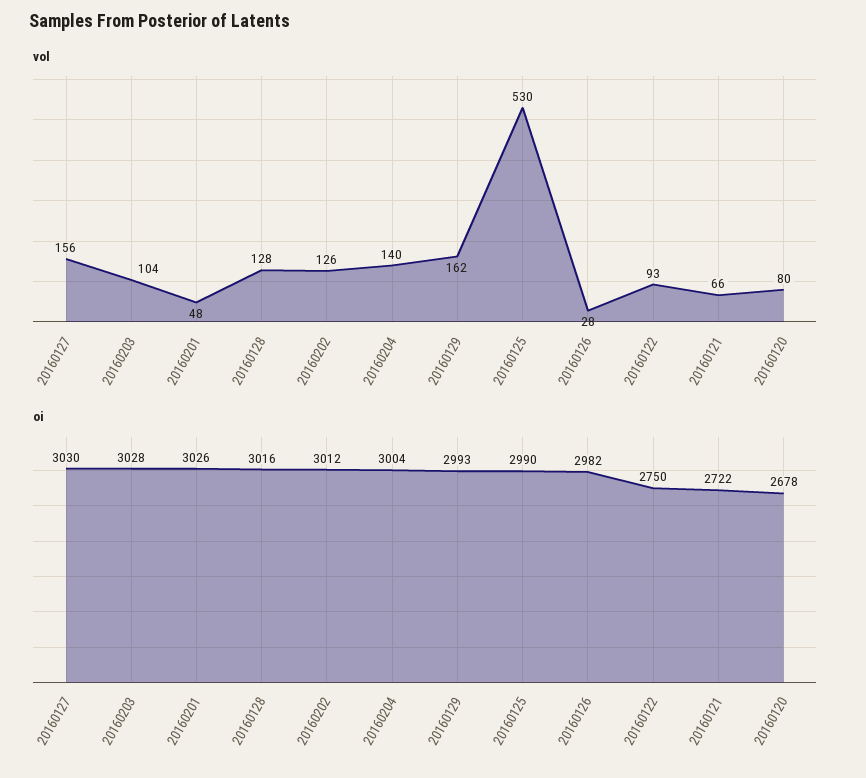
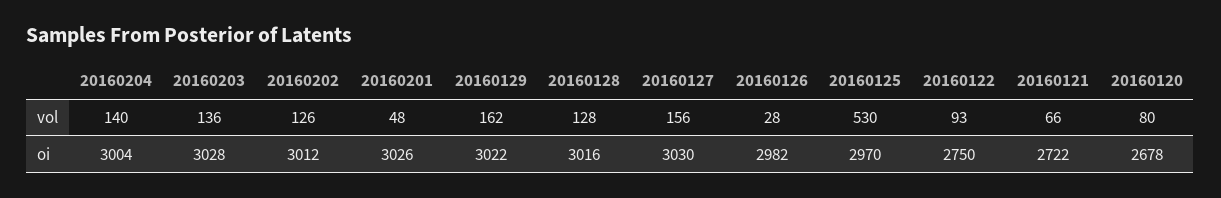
  {
    "vol": {
      "20160127": 156,
-     "20160203": 104,
+     "20160203": 136,
      "20160201": 48,
      "20160128": 128,
      "20160202": 126,
      "20160204": 140,
      "20160129": 162,
      "20160125": 530,
      "20160126": 28,
      "20160122": 93,
      "20160121": 66,
      "20160120": 80
    },
    "oi": {
      "20160127": 3030,
      "20160203": 3028,
      "20160201": 3026,
      "20160128": 3016,
      "20160202": 3012,
      "20160204": 3004,
-     "20160129": 2993,
+     "20160129": 3022,
-     "20160125": 2990,
+     "20160125": 2970,
      "20160126": 2982,
      "20160122": 2750,
      "20160121": 2722,
      "20160120": 2678
    }
  }

